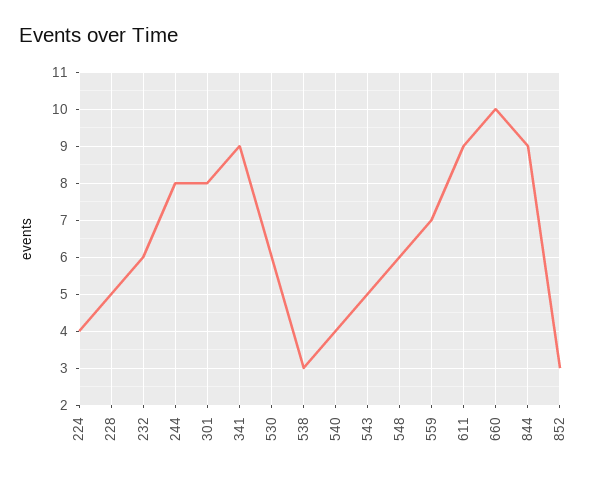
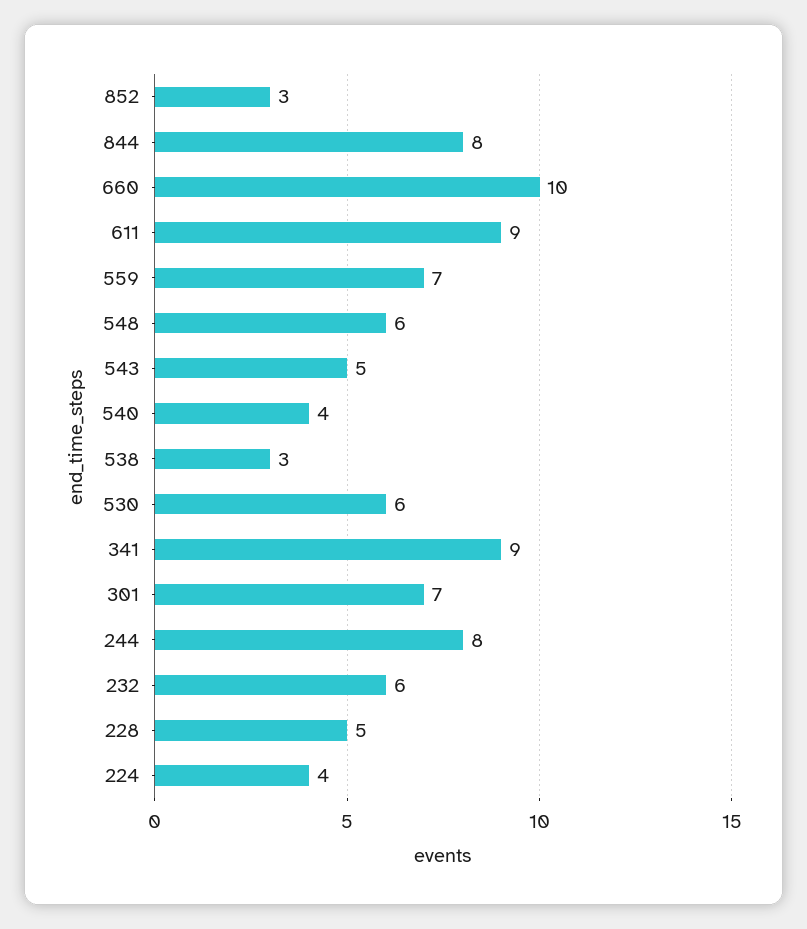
  {
    "224": 4,
    "228": 5,
    "232": 6,
    "244": 8,
-   "301": 8,
+   "301": 7,
    "341": 9,
    "530": 6,
    "538": 3,
    "540": 4,
    "543": 5,
    "548": 6,
    "559": 7,
    "611": 9,
    "660": 10,
-   "844": 9,
+   "844": 8,
    "852": 3
  }

